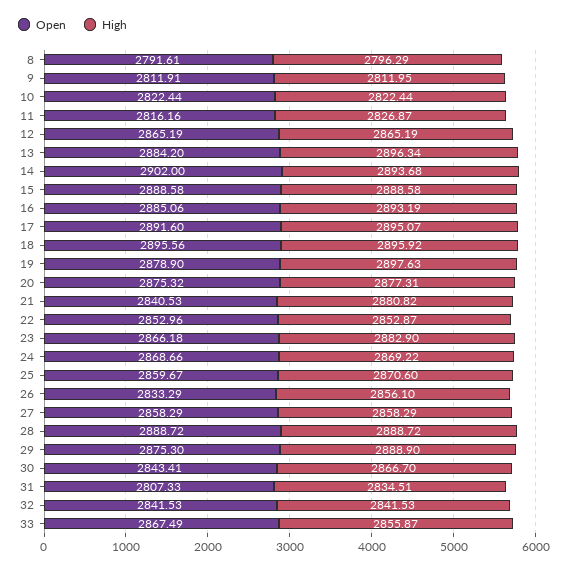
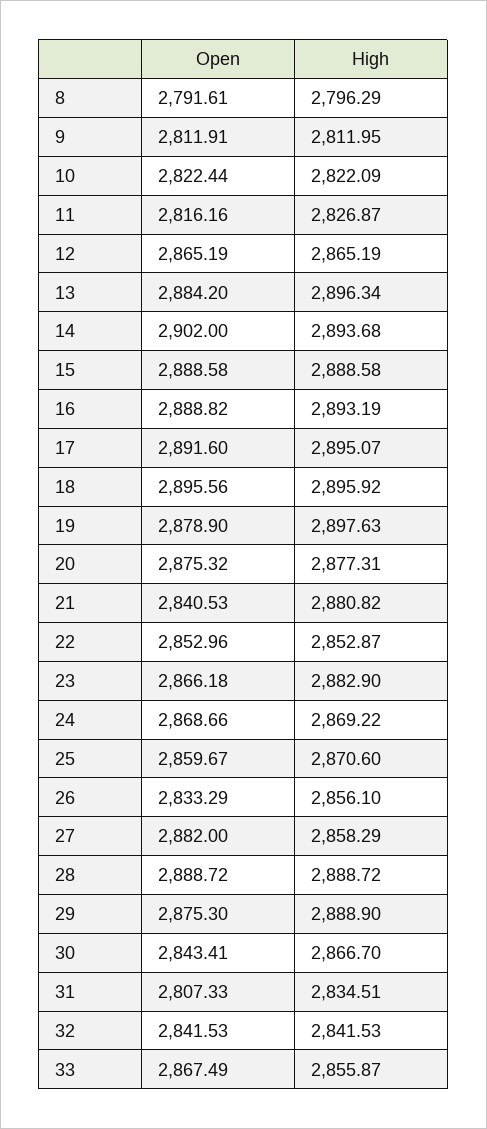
  {
    "Open": {
      "8": 2791.61,
      "9": 2811.91,
      "10": 2822.44,
      "11": 2816.16,
      "12": 2865.19,
      "13": 2884.2,
      "14": 2902,
      "15": 2888.58,
-     "16": 2885.06,
+     "16": 2888.82,
      "17": 2891.6,
      "18": 2895.56,
      "19": 2878.9,
      "20": 2875.32,
      "21": 2840.53,
      "22": 2852.96,
      "23": 2866.18,
      "24": 2868.66,
      "25": 2859.67,
      "26": 2833.29,
-     "27": 2858.29,
+     "27": 2882,
      "28": 2888.72,
      "29": 2875.3,
      "30": 2843.41,
      "31": 2807.33,
      "32": 2841.53,
      "33": 2867.49
    },
    "High": {
      "8": 2796.29,
      "9": 2811.95,
-     "10": 2822.44,
+     "10": 2822.09,
      "11": 2826.87,
      "12": 2865.19,
      "13": 2896.34,
      "14": 2893.68,
      "15": 2888.58,
      "16": 2893.19,
      "17": 2895.07,
      "18": 2895.92,
      "19": 2897.63,
      "20": 2877.31,
      "21": 2880.82,
      "22": 2852.87,
      "23": 2882.9,
      "24": 2869.22,
      "25": 2870.6,
      "26": 2856.1,
      "27": 2858.29,
      "28": 2888.72,
      "29": 2888.9,
      "30": 2866.7,
      "31": 2834.51,
      "32": 2841.53,
      "33": 2855.87
    }
  }

